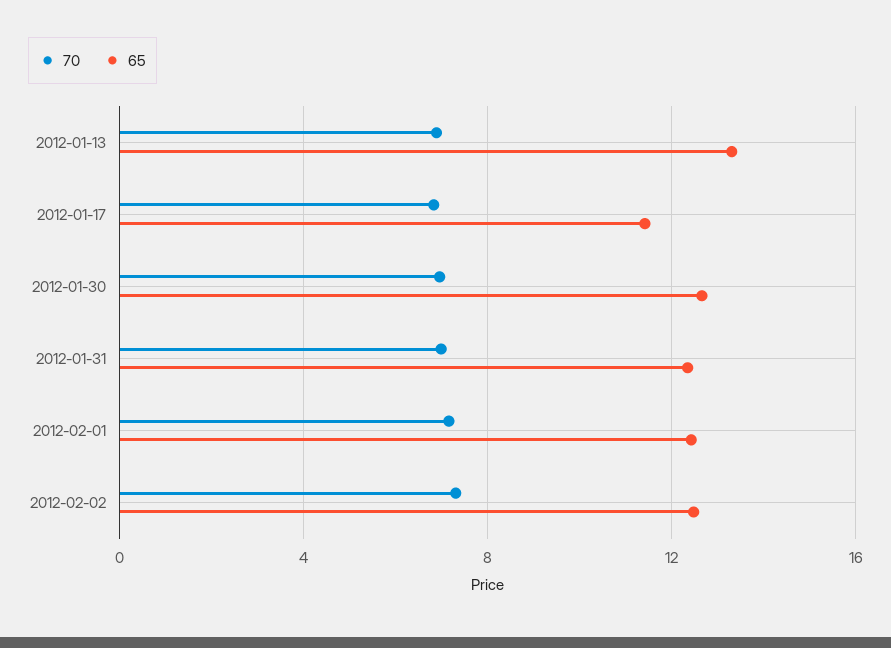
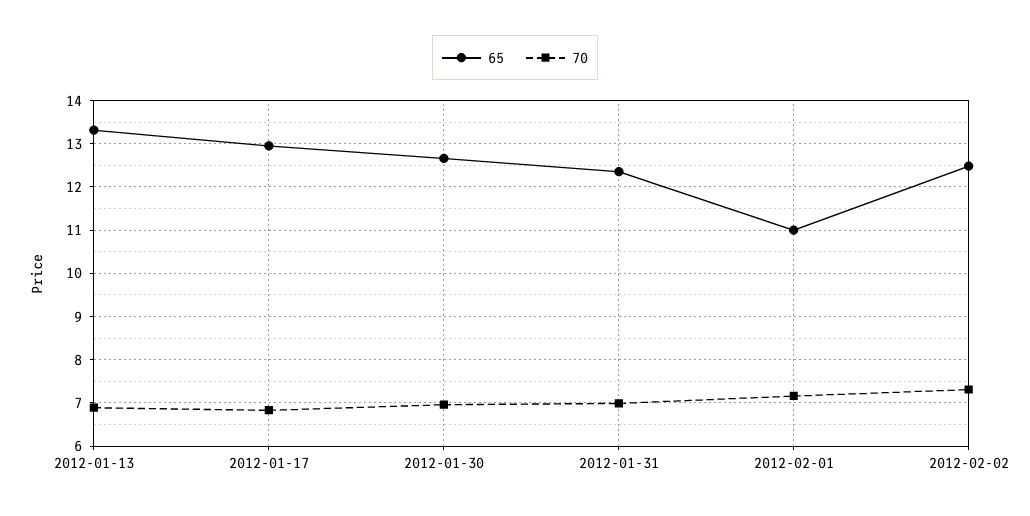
  {
    "70": {
      "2012-01-13": 6.8,
      "2012-01-17": 6.8,
      "2012-01-30": 7,
      "2012-01-31": 7,
      "2012-02-01": 7.2,
      "2012-02-02": 7.4
    },
    "65": {
      "2012-01-13": 13.4,
-     "2012-01-17": 11.5,
+     "2012-01-17": 13,
      "2012-01-30": 12.6,
      "2012-01-31": 12.4,
-     "2012-02-01": 12.5,
+     "2012-02-01": 11,
      "2012-02-02": 12.4
    }
  }

